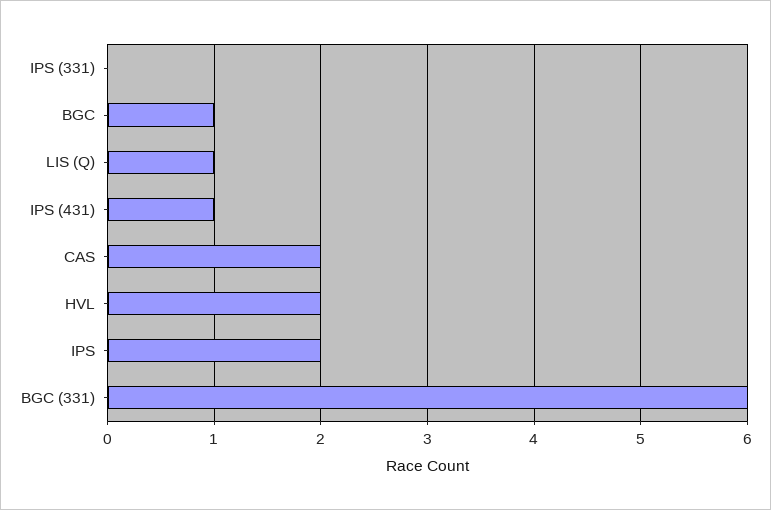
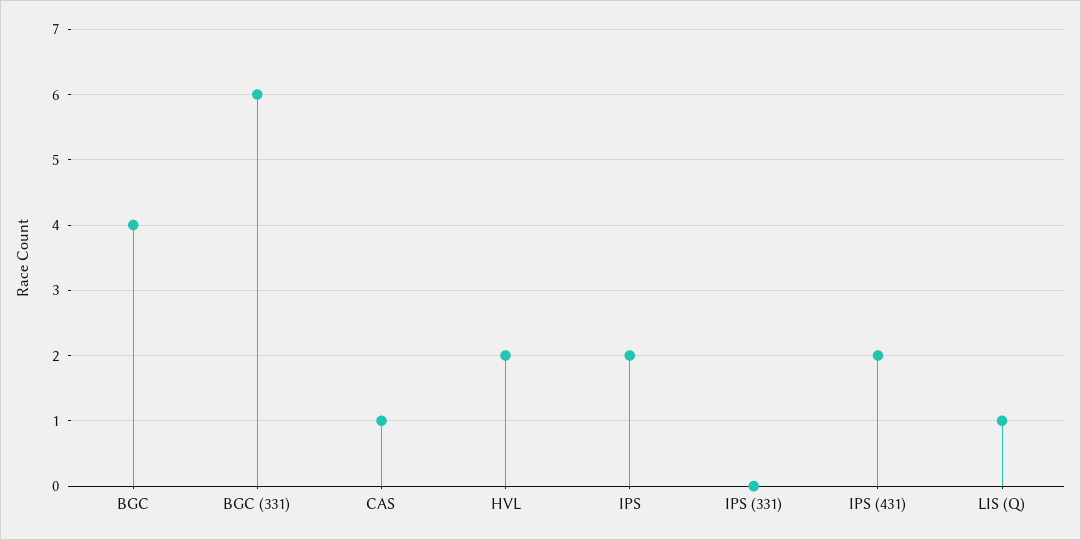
  {
    "IPS (331)": 0,
-   "BGC": 1,
+   "BGC": 4,
    "LIS (Q)": 1,
-   "IPS (431)": 1,
+   "IPS (431)": 2,
-   "CAS": 2,
+   "CAS": 1,
    "HVL": 2,
    "IPS": 2,
    "BGC (331)": 6
  }

